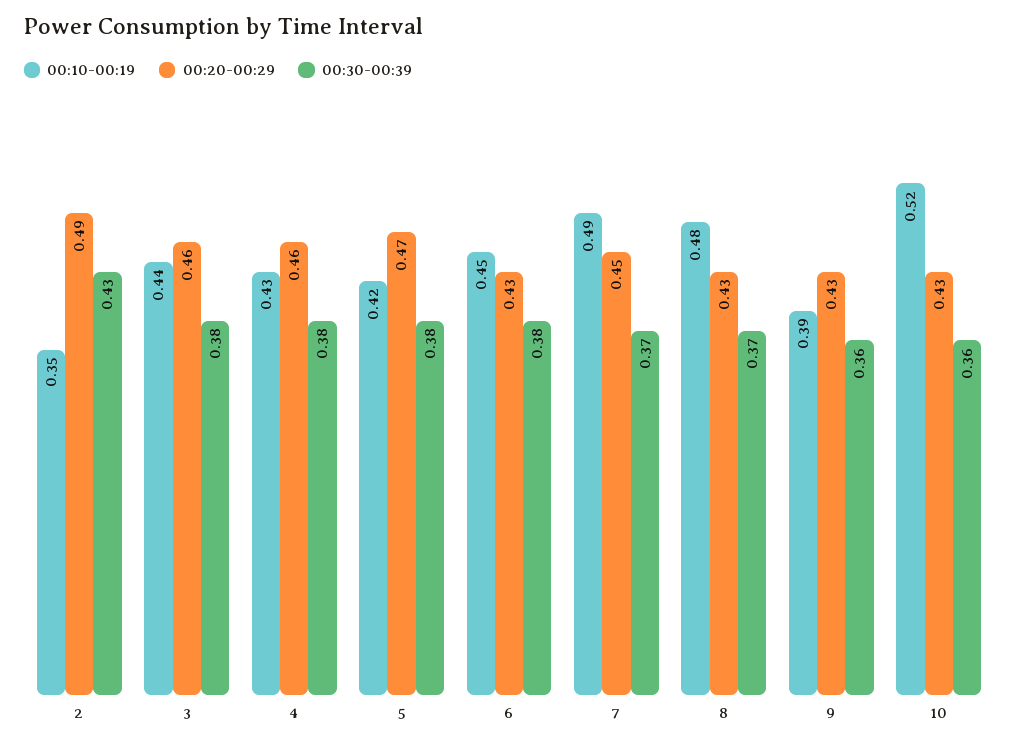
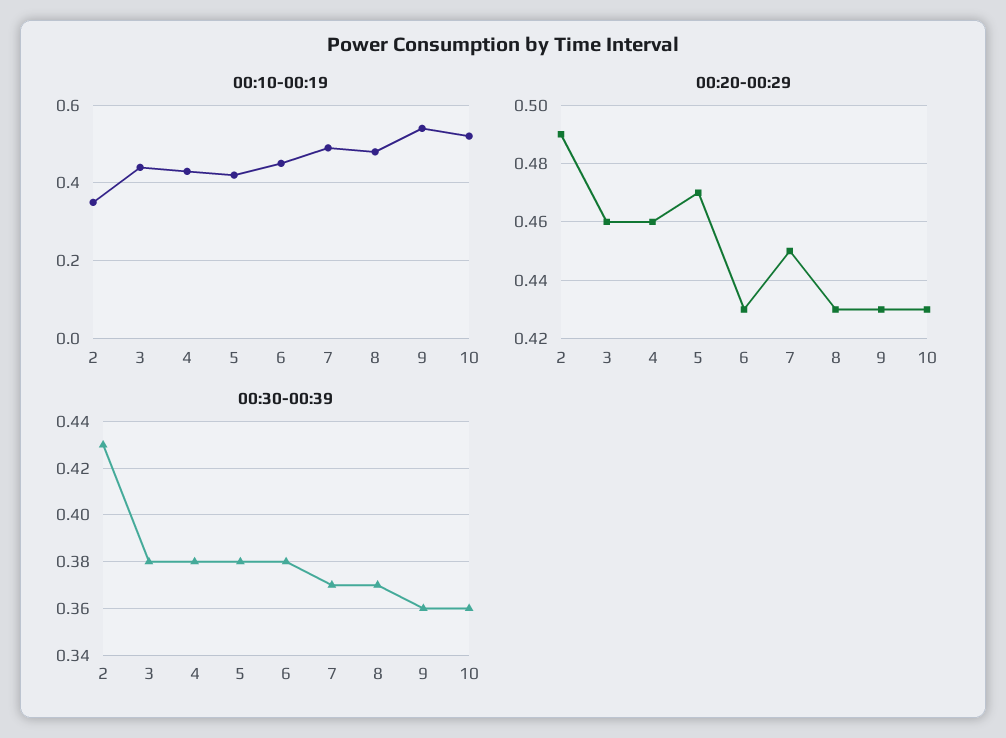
  {
    "00:10-00:19": {
      "2": 0.35,
      "3": 0.44,
      "4": 0.43,
      "5": 0.42,
      "6": 0.45,
      "7": 0.49,
      "8": 0.48,
-     "9": 0.39,
+     "9": 0.55,
      "10": 0.52
    },
    "00:20-00:29": {
      "2": 0.49,
      "3": 0.46,
      "4": 0.46,
      "5": 0.47,
      "6": 0.43,
      "7": 0.45,
      "8": 0.43,
      "9": 0.43,
      "10": 0.43
    },
    "00:30-00:39": {
      "2": 0.43,
      "3": 0.38,
      "4": 0.38,
      "5": 0.38,
      "6": 0.38,
      "7": 0.37,
      "8": 0.37,
      "9": 0.36,
      "10": 0.36
    }
  }

